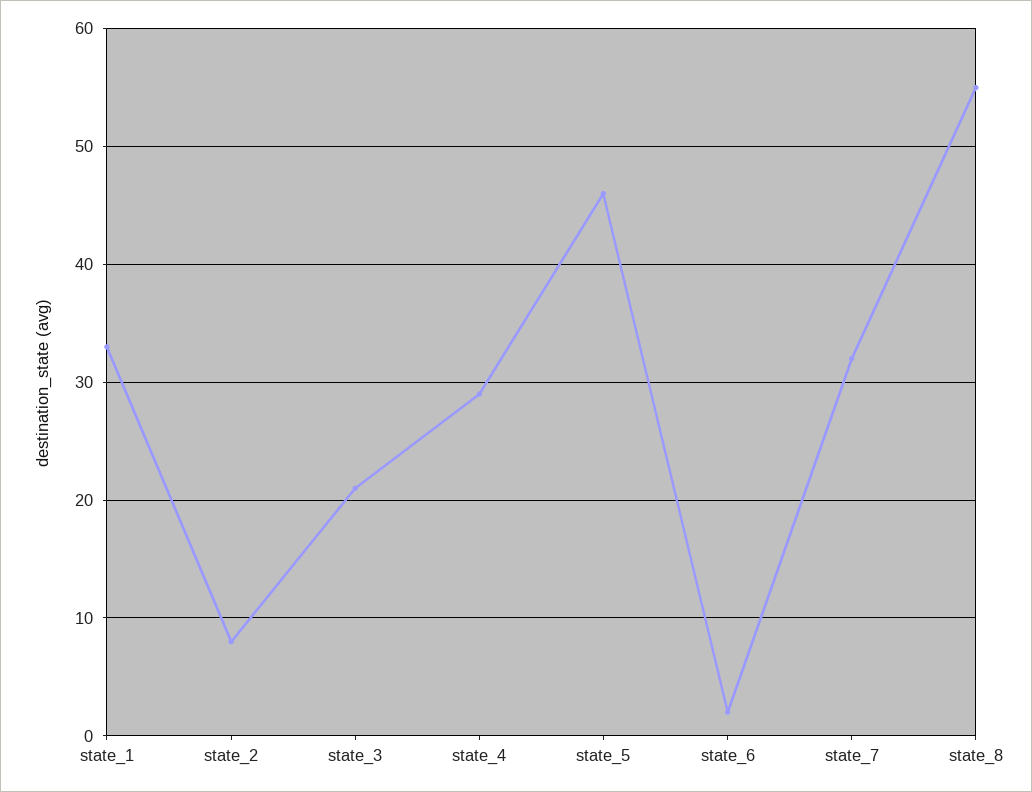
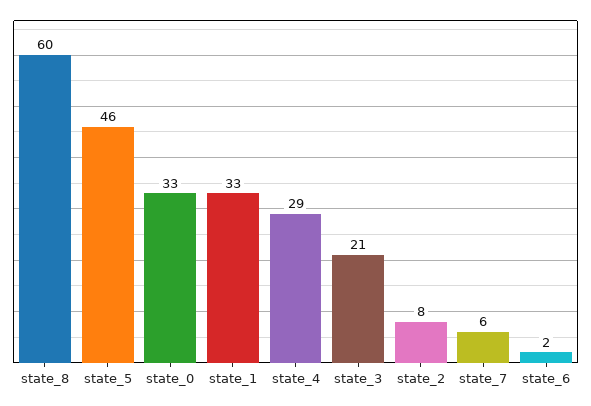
  {
    "state_1": 33,
    "state_2": 8,
    "state_3": 21,
    "state_4": 29,
    "state_5": 46,
    "state_6": 2,
-   "state_7": 32,
+   "state_7": 6,
-   "state_8": 55
+   "state_8": 60,
+   "state_0": 33
  }

